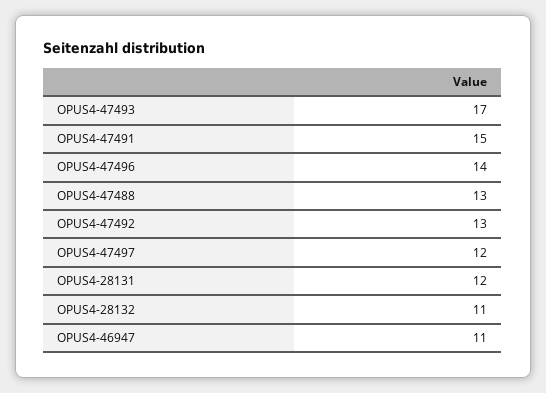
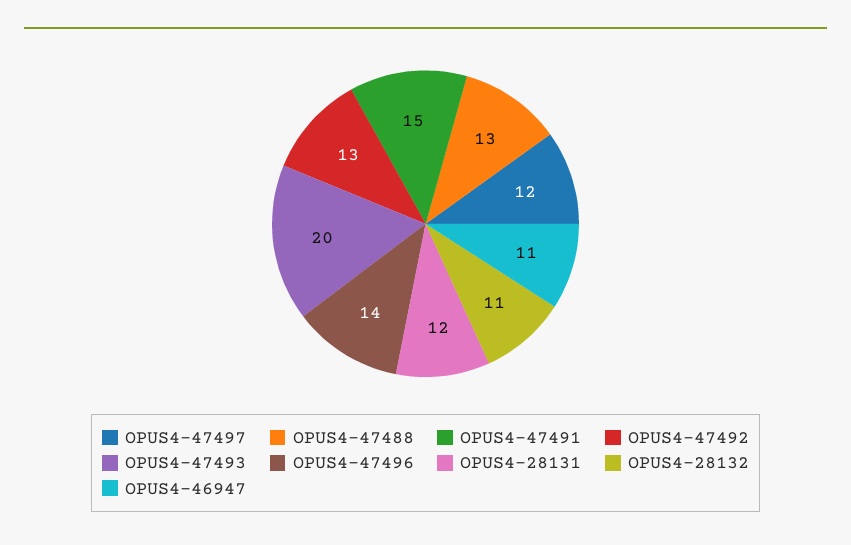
  {
-   "OPUS4-47493": 17,
+   "OPUS4-47493": 20,
    "OPUS4-47491": 15,
    "OPUS4-47496": 14,
    "OPUS4-47488": 13,
    "OPUS4-47492": 13,
    "OPUS4-47497": 12,
    "OPUS4-28131": 12,
    "OPUS4-28132": 11,
    "OPUS4-46947": 11
  }

